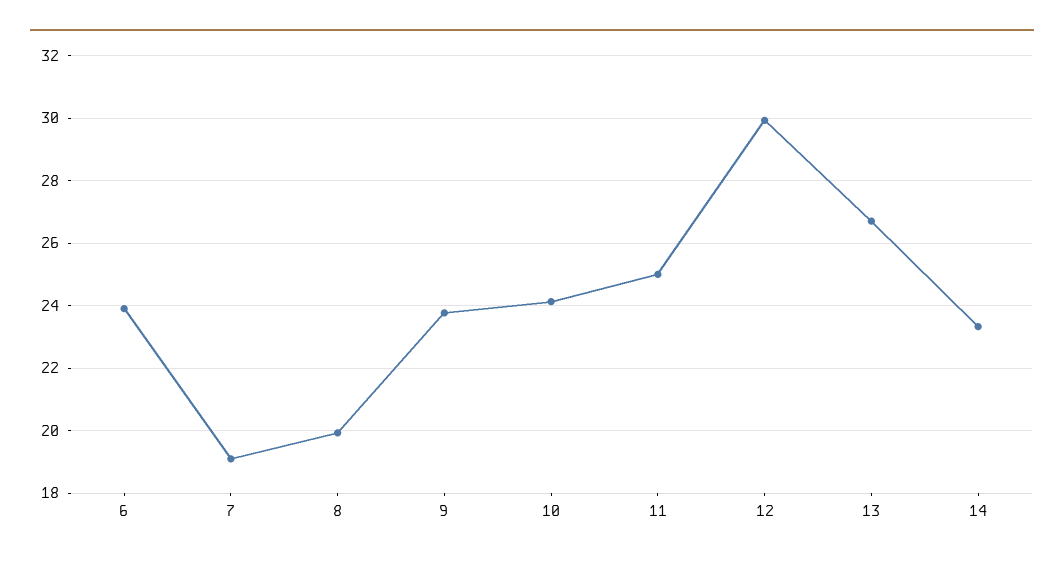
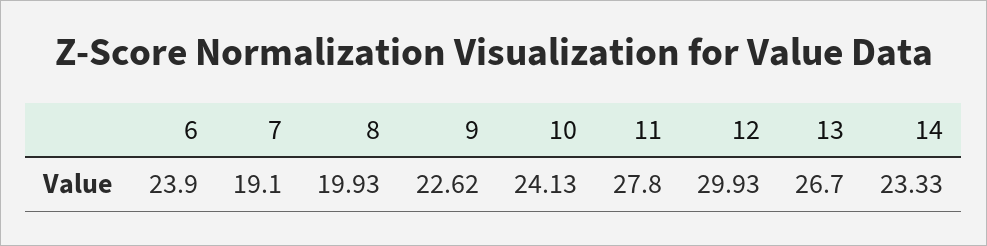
  {
    "6": 23.9,
    "7": 19.1,
    "8": 19.93,
-   "9": 23.8,
+   "9": 22.62,
    "10": 24.13,
-   "11": 25,
+   "11": 27.8,
    "12": 29.93,
    "13": 26.7,
    "14": 23.33
  }

